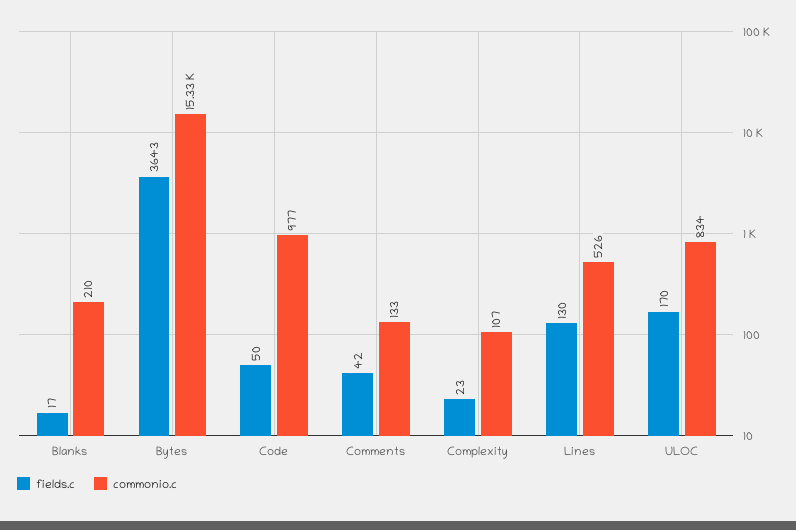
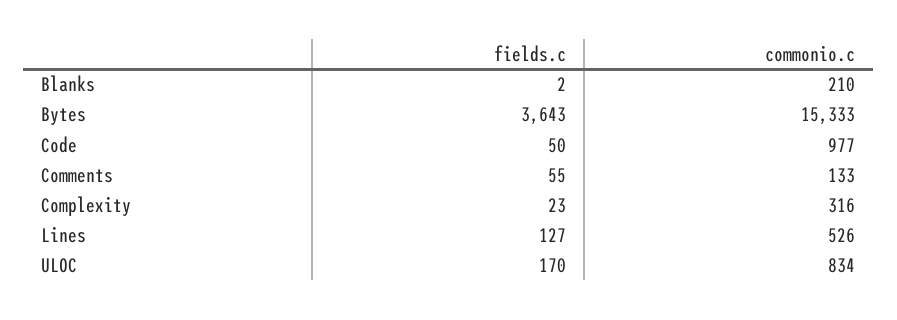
  {
    "fields.c": {
-     "Blanks": 17,
+     "Blanks": 2,
      "Bytes": 3643,
      "Code": 50,
-     "Comments": 42,
+     "Comments": 55,
      "Complexity": 23,
-     "Lines": 130,
+     "Lines": 127,
      "ULOC": 170
    },
    "commonio.c": {
      "Blanks": 210,
      "Bytes": 15333,
      "Code": 977,
      "Comments": 133,
-     "Complexity": 107,
+     "Complexity": 316,
      "Lines": 526,
      "ULOC": 834
    }
  }

